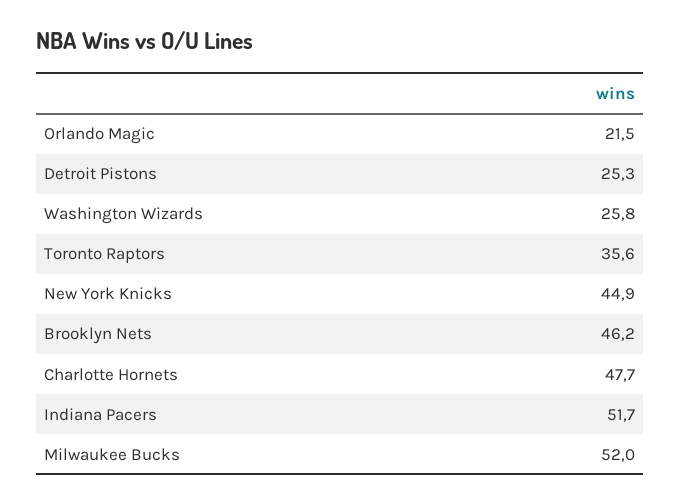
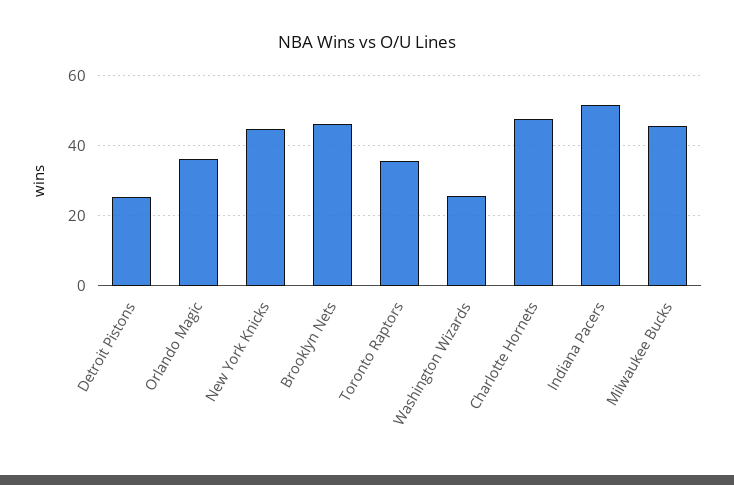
  {
-   "Orlando Magic": 21.5,
+   "Orlando Magic": 36,
    "Detroit Pistons": 25.3,
    "Washington Wizards": 25.8,
    "Toronto Raptors": 35.6,
    "New York Knicks": 44.9,
    "Brooklyn Nets": 46.2,
    "Charlotte Hornets": 47.7,
    "Indiana Pacers": 51.7,
-   "Milwaukee Bucks": 52
+   "Milwaukee Bucks": 46
  }

